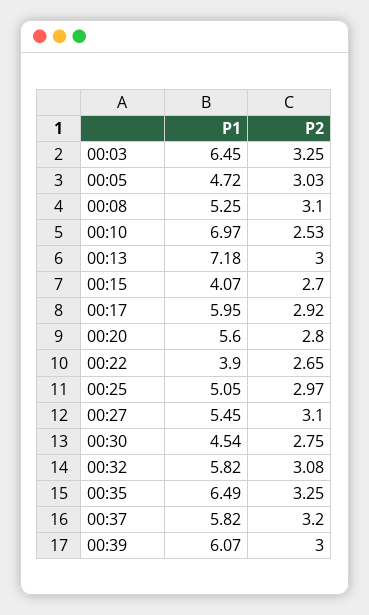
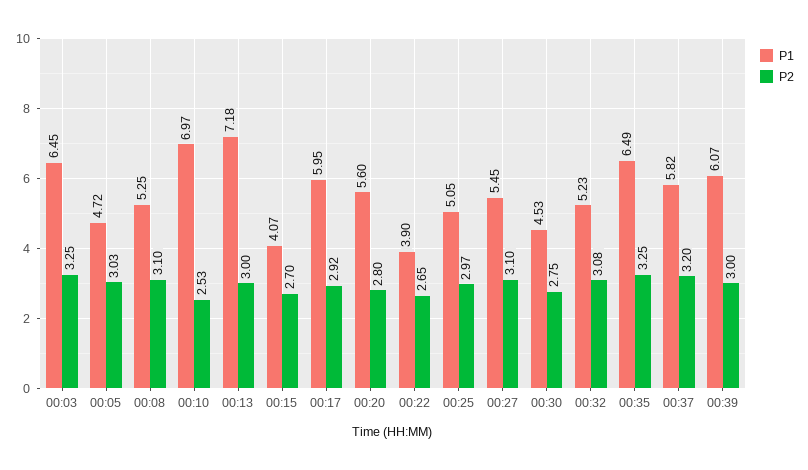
  {
    "P1": {
      "00:03": 6.45,
      "00:05": 4.72,
      "00:08": 5.25,
      "00:10": 6.97,
      "00:13": 7.18,
      "00:15": 4.07,
      "00:17": 5.95,
      "00:20": 5.6,
      "00:22": 3.9,
      "00:25": 5.05,
      "00:27": 5.45,
-     "00:30": 4.54,
+     "00:30": 4.53,
-     "00:32": 5.82,
+     "00:32": 5.23,
      "00:35": 6.49,
      "00:37": 5.82,
      "00:39": 6.07
    },
    "P2": {
      "00:03": 3.25,
      "00:05": 3.03,
      "00:08": 3.1,
      "00:10": 2.53,
      "00:13": 3,
      "00:15": 2.7,
      "00:17": 2.92,
      "00:20": 2.8,
      "00:22": 2.65,
      "00:25": 2.97,
      "00:27": 3.1,
      "00:30": 2.75,
      "00:32": 3.08,
      "00:35": 3.25,
      "00:37": 3.2,
      "00:39": 3
    }
  }

